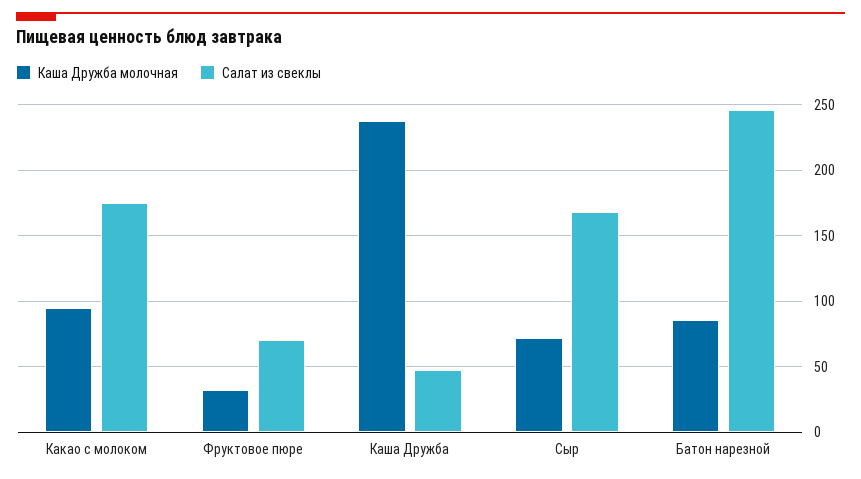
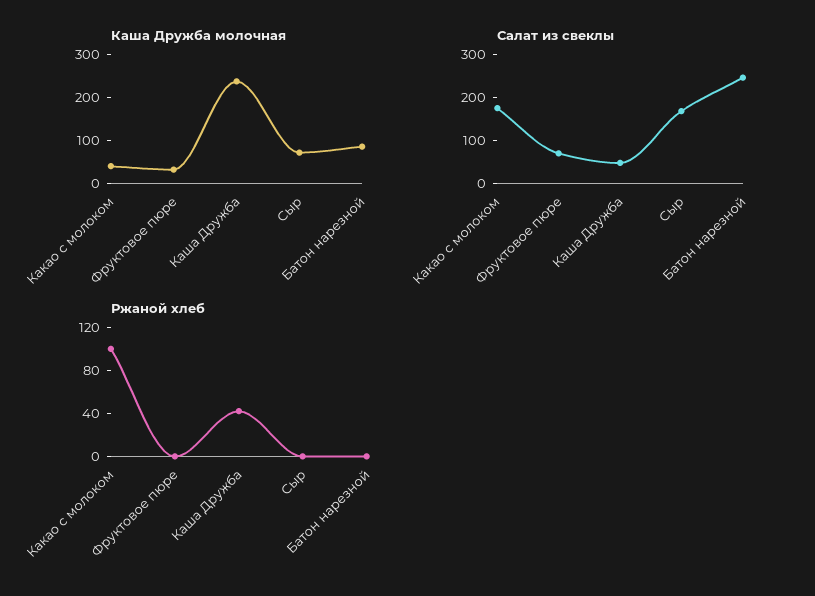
  {
    "Каша Дружба молочная": {
-     "Какао с молоком": 95,
+     "Какао с молоком": 40,
      "Фруктовое пюре": 30,
      "Каша Дружба": 240,
      "Сыр": 70,
      "Батон нарезной": 85
    },
    "Салат из свеклы": {
      "Какао с молоком": 175,
      "Фруктовое пюре": 70,
      "Каша Дружба": 50,
      "Сыр": 170,
      "Батон нарезной": 245
-   }
+   },
+   "Ржаной хлеб": {
+     "Какао с молоком": 100,
+     "Фруктовое пюре": 0,
+     "Каша Дружба": 40,
+     "Сыр": 0,
+     "Батон нарезной": 0
+   }
  }

